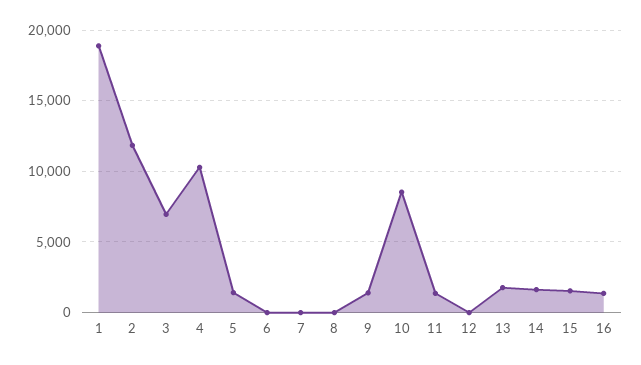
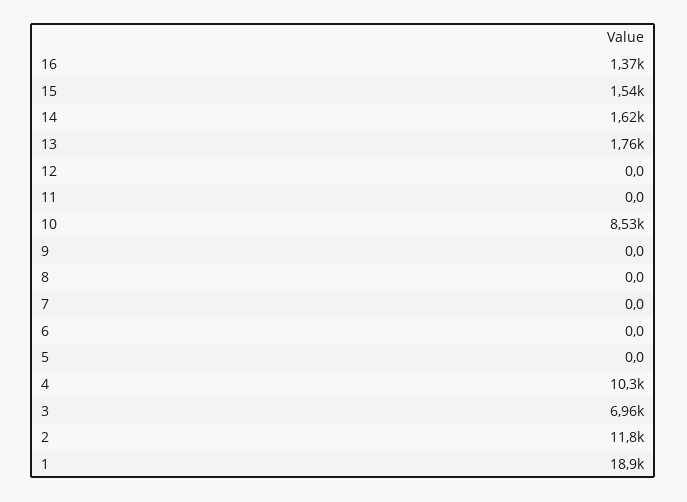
  {
    "1": 18900,
    "2": 11800,
    "3": 6960,
    "4": 10300,
-   "5": 1500,
+   "5": 0,
    "6": 0,
    "7": 0,
    "8": 0,
-   "9": 1500,
+   "9": 0,
    "10": 8530,
-   "11": 1500,
+   "11": 0,
    "12": 0,
    "13": 1760,
    "14": 1620,
    "15": 1540,
    "16": 1370
  }

